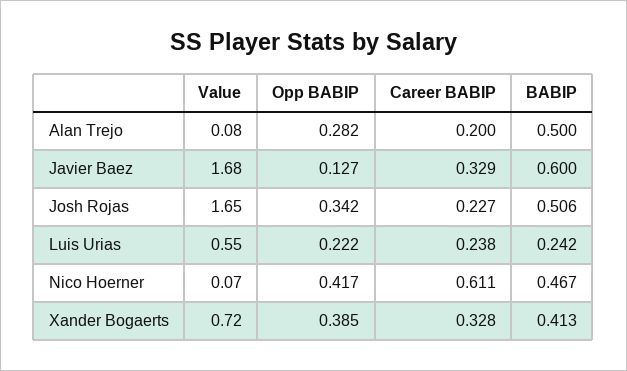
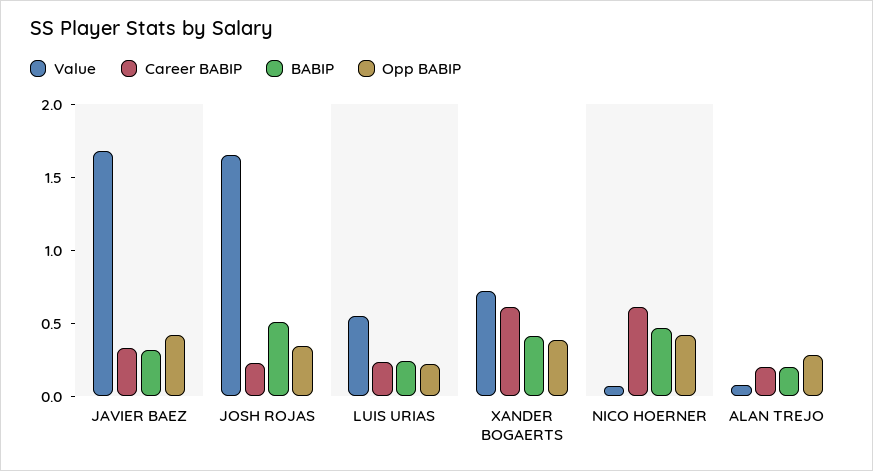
  {
    "Value": {
      "Alan Trejo": 0.08,
      "Javier Baez": 1.68,
      "Josh Rojas": 1.65,
      "Luis Urias": 0.55,
      "Nico Hoerner": 0.07,
      "Xander Bogaerts": 0.72
    },
    "Opp BABIP": {
      "Alan Trejo": 0.282,
-     "Javier Baez": 0.127,
+     "Javier Baez": 0.4,
      "Josh Rojas": 0.342,
      "Luis Urias": 0.222,
      "Nico Hoerner": 0.417,
      "Xander Bogaerts": 0.385
    },
    "Career BABIP": {
      "Alan Trejo": 0.2,
      "Javier Baez": 0.329,
      "Josh Rojas": 0.227,
      "Luis Urias": 0.238,
      "Nico Hoerner": 0.611,
-     "Xander Bogaerts": 0.328
+     "Xander Bogaerts": 0.6
    },
    "BABIP": {
-     "Alan Trejo": 0.5,
+     "Alan Trejo": 0.2,
-     "Javier Baez": 0.6,
+     "Javier Baez": 0.3,
      "Josh Rojas": 0.506,
      "Luis Urias": 0.242,
      "Nico Hoerner": 0.467,
      "Xander Bogaerts": 0.413
    }
  }

